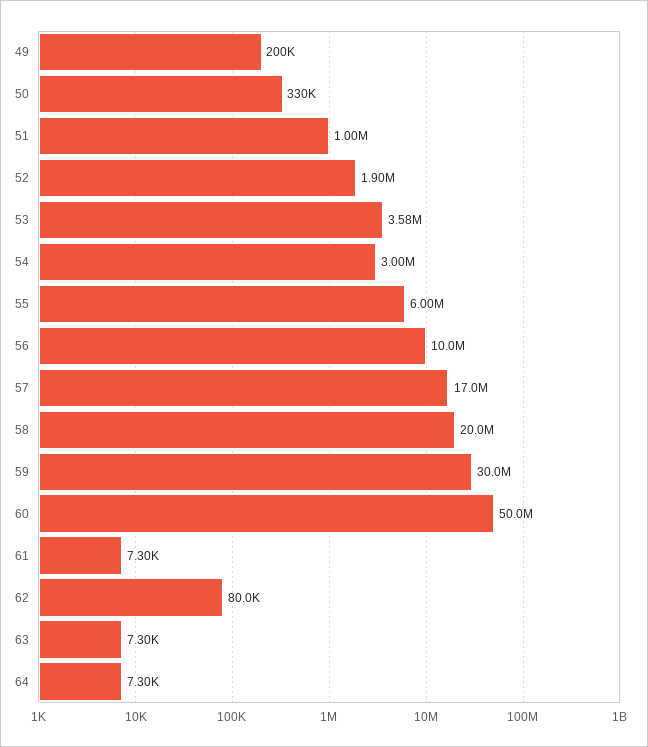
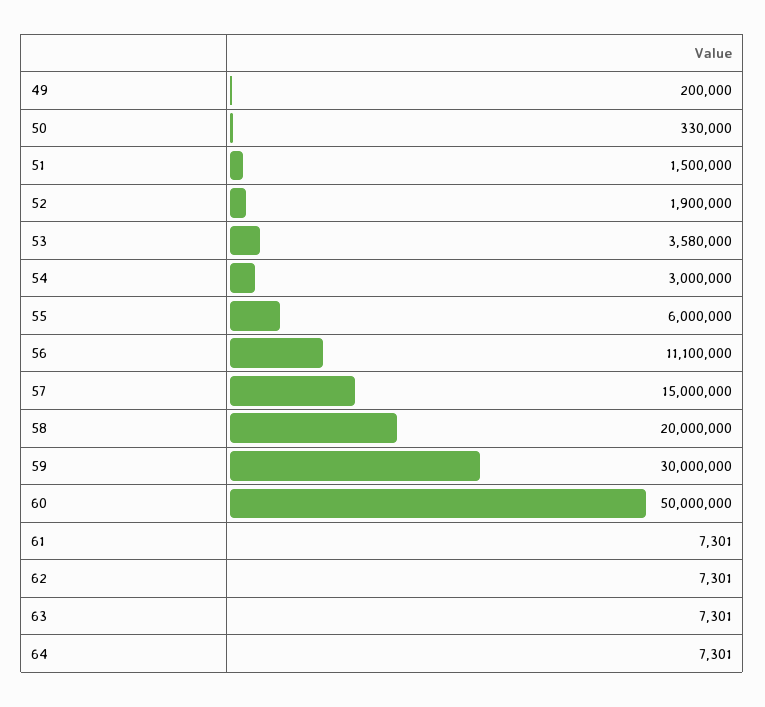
  {
    "49": 200000,
    "50": 330000,
-   "51": 1000000,
+   "51": 1500000,
    "52": 1900000,
    "53": 3580000,
    "54": 3000000,
    "55": 6000000,
-   "56": 10000000,
+   "56": 11100000,
-   "57": 17000000,
+   "57": 15000000,
    "58": 20000000,
    "59": 30000000,
    "60": 50000000,
    "61": 7301,
-   "62": 80000,
+   "62": 7301,
    "63": 7301,
    "64": 7301
  }

